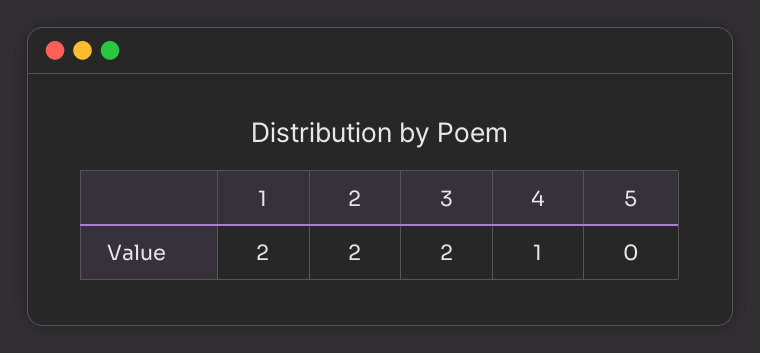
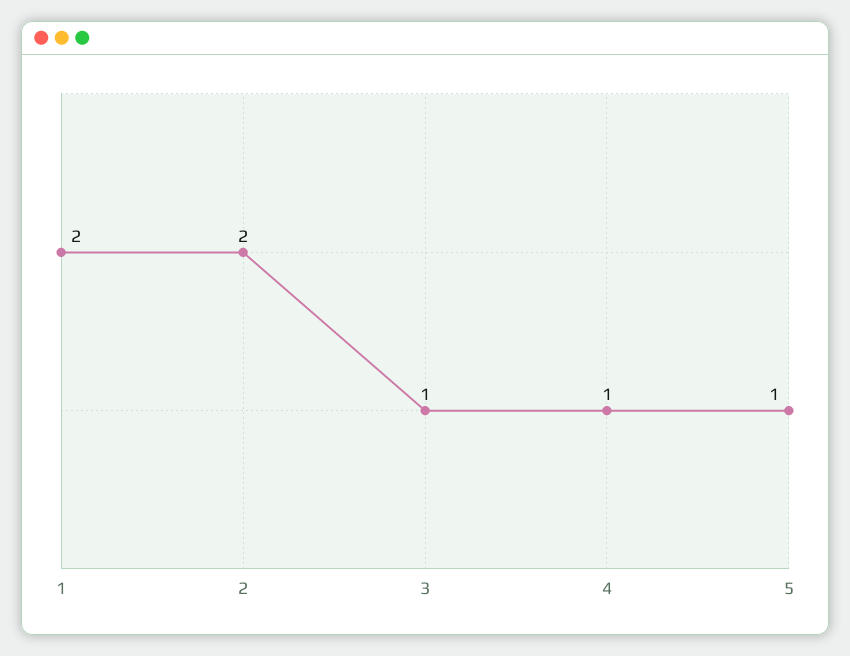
  {
    "1": 2,
    "2": 2,
-   "3": 2,
+   "3": 1,
    "4": 1,
-   "5": 0
+   "5": 1
  }

